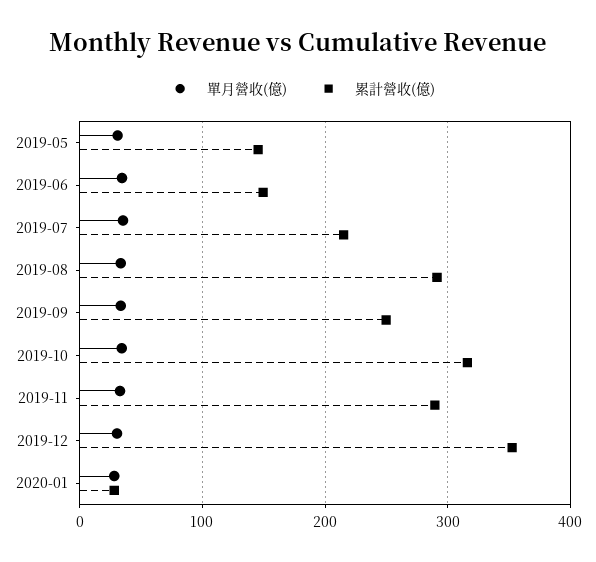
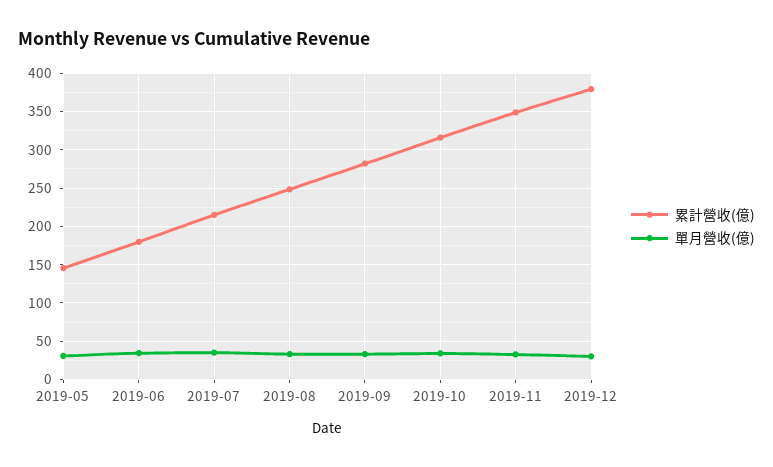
  {
    "單月營收(億)": {
      "2019-05": 30,
      "2019-06": 30,
      "2019-07": 40,
      "2019-08": 30,
      "2019-09": 30,
      "2019-10": 30,
      "2019-11": 30,
-     "2019-12": 30,
+     "2019-12": 30
-     "2020-01": 30
    },
    "累計營收(億)": {
      "2019-05": 150,
-     "2019-06": 150,
+     "2019-06": 180,
      "2019-07": 220,
-     "2019-08": 290,
+     "2019-08": 250,
-     "2019-09": 250,
+     "2019-09": 280,
      "2019-10": 320,
-     "2019-11": 290,
+     "2019-11": 350,
-     "2019-12": 350,
+     "2019-12": 380
-     "2020-01": 30
    }
  }

